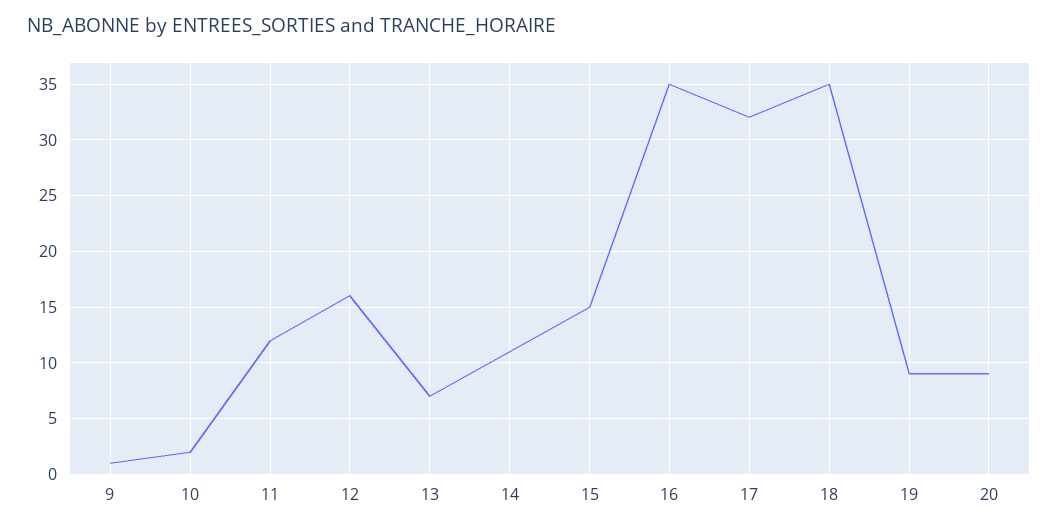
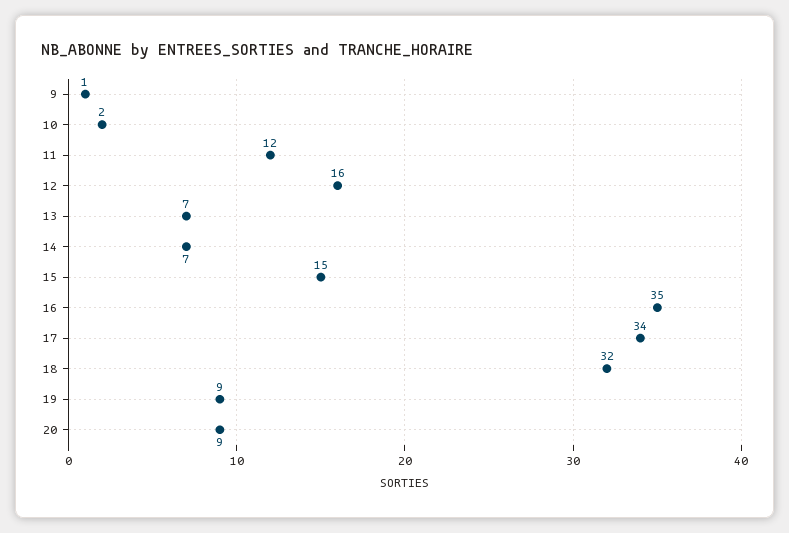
  {
    "9": 1,
    "10": 2,
    "11": 12,
    "12": 16,
    "13": 7,
-   "14": 11,
+   "14": 7,
    "15": 15,
    "16": 35,
-   "17": 32,
+   "17": 34,
-   "18": 35,
+   "18": 32,
    "19": 9,
    "20": 9
  }

